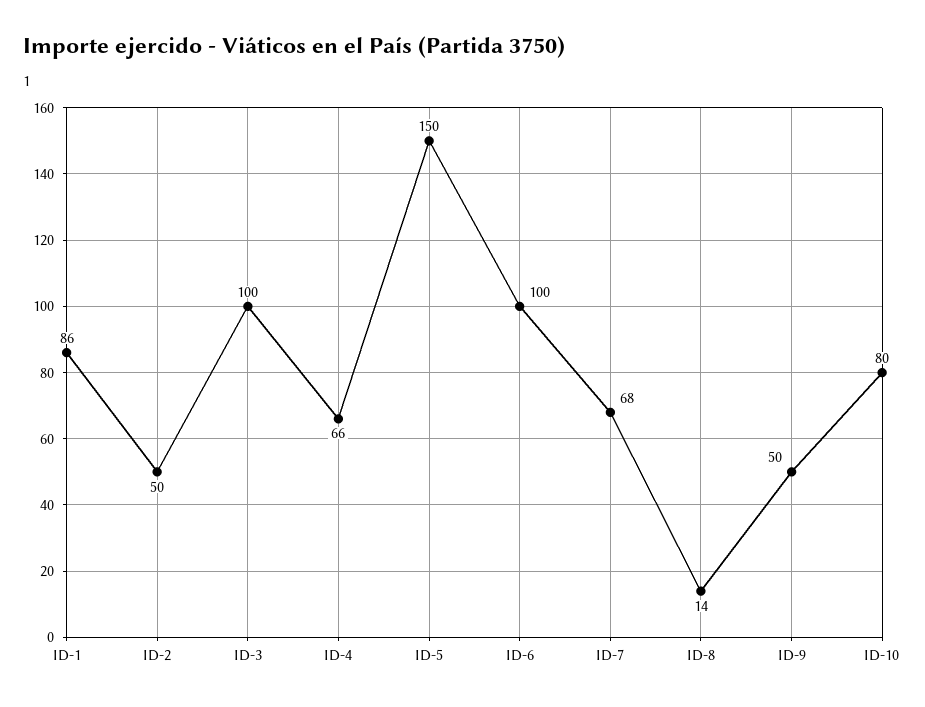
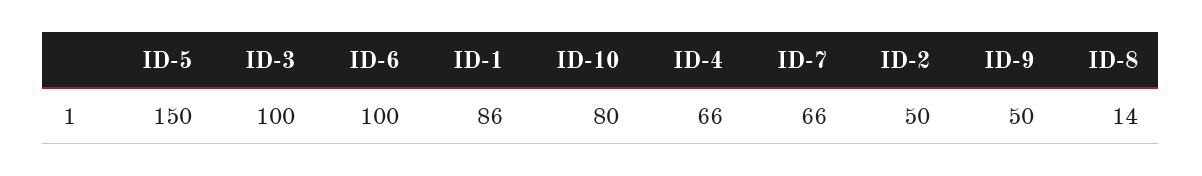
  {
    "ID-1": 86,
    "ID-2": 50,
    "ID-3": 100,
    "ID-4": 66,
    "ID-5": 150,
    "ID-6": 100,
-   "ID-7": 68,
+   "ID-7": 66,
    "ID-8": 14,
    "ID-9": 50,
    "ID-10": 80
  }

